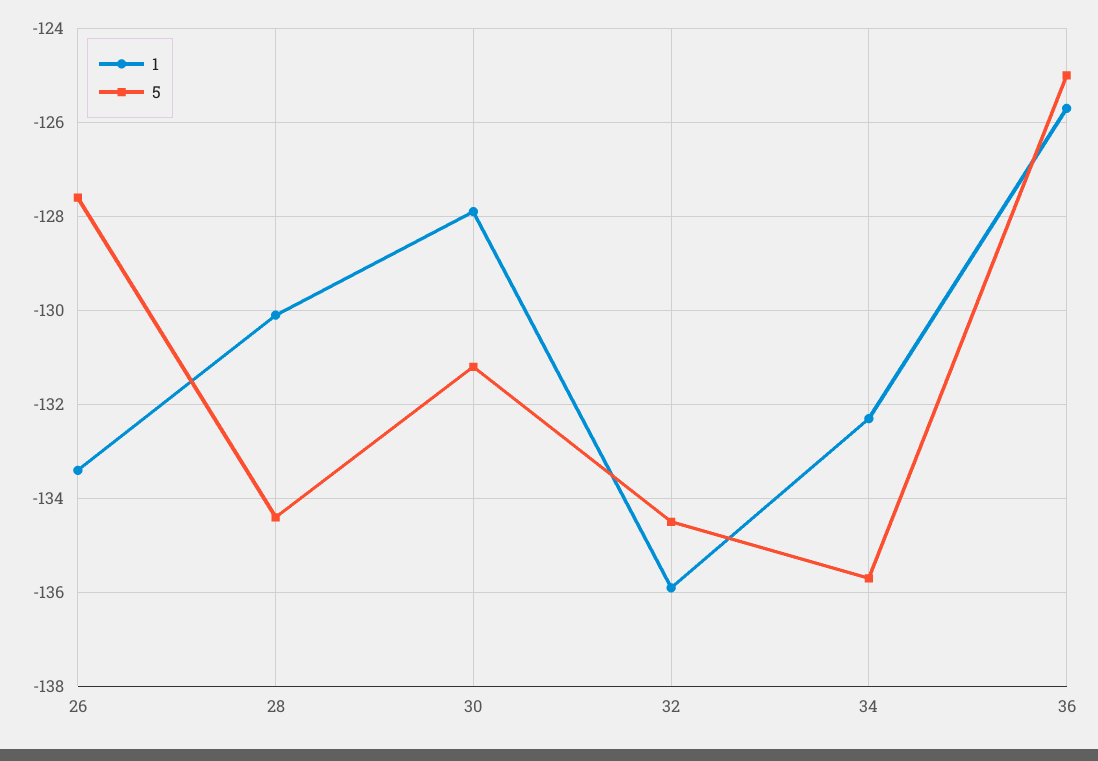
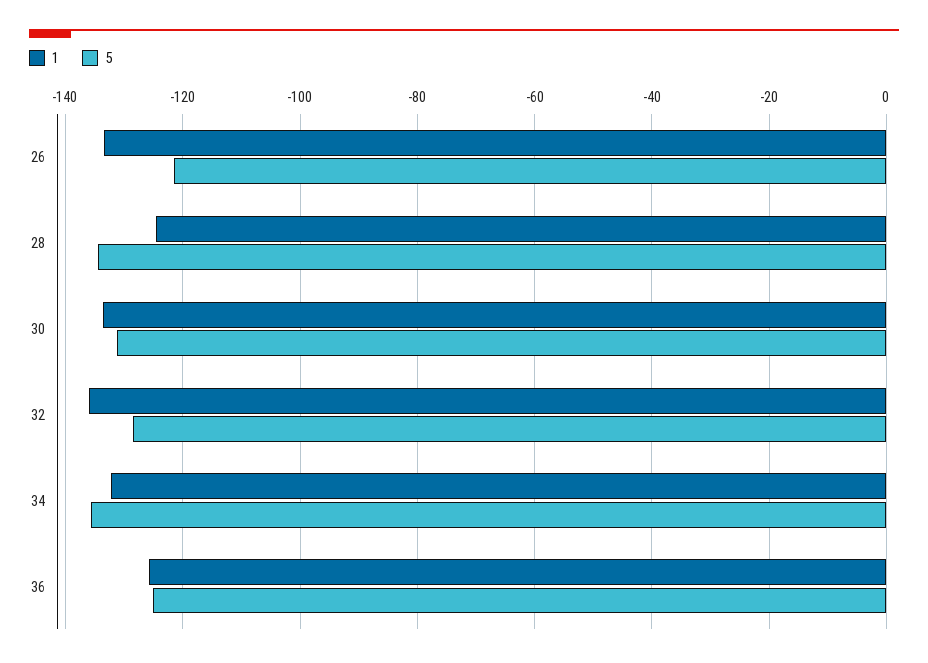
  {
    "1": {
      "26": -133.5,
-     "28": -130,
+     "28": -124,
-     "30": -128,
+     "30": -134,
      "32": -136,
      "34": -132.5,
      "36": -125.5
    },
    "5": {
-     "26": -127.5,
+     "26": -122,
      "28": -134.5,
      "30": -131,
-     "32": -134.5,
+     "32": -128,
      "34": -135.5,
      "36": -125
    }
  }

